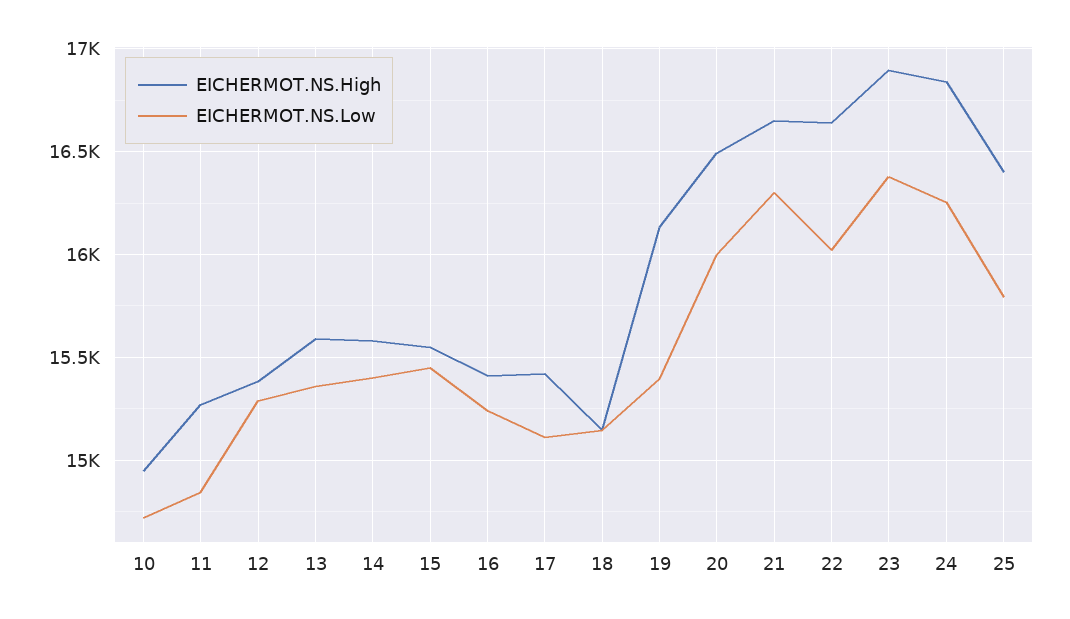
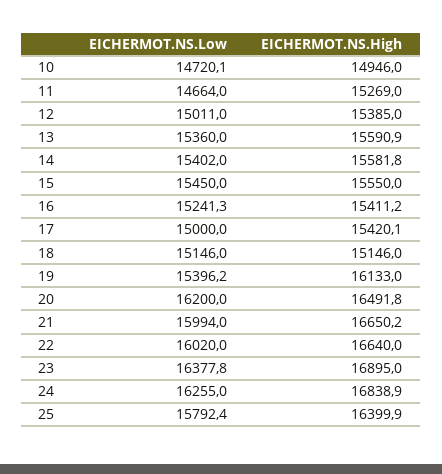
  {
    "EICHERMOT.NS.High": {
      "10": 14946,
      "11": 15269,
      "12": 15385,
      "13": 15590.9,
      "14": 15581.8,
      "15": 15550,
      "16": 15411.2,
      "17": 15420.1,
      "18": 15146,
      "19": 16133,
      "20": 16491.8,
      "21": 16650.2,
      "22": 16640,
      "23": 16895,
      "24": 16838.9,
      "25": 16399.9
    },
    "EICHERMOT.NS.Low": {
      "10": 14720.1,
-     "11": 14850,
+     "11": 14664,
-     "12": 15300,
+     "12": 15011,
      "13": 15360,
      "14": 15402,
      "15": 15450,
      "16": 15241.3,
-     "17": 15100,
+     "17": 15000,
      "18": 15146,
      "19": 15396.2,
-     "20": 16000,
+     "20": 16200,
-     "21": 16300,
+     "21": 15994,
      "22": 16020,
      "23": 16377.8,
      "24": 16255,
      "25": 15792.4
    }
  }

